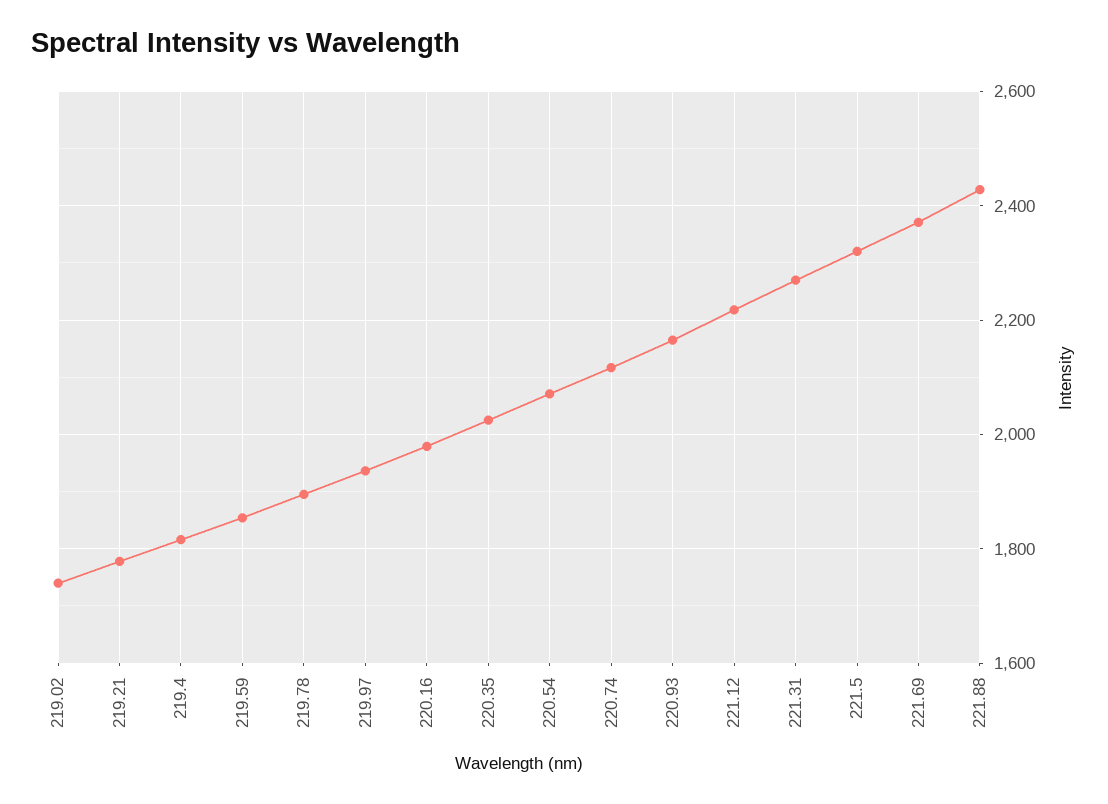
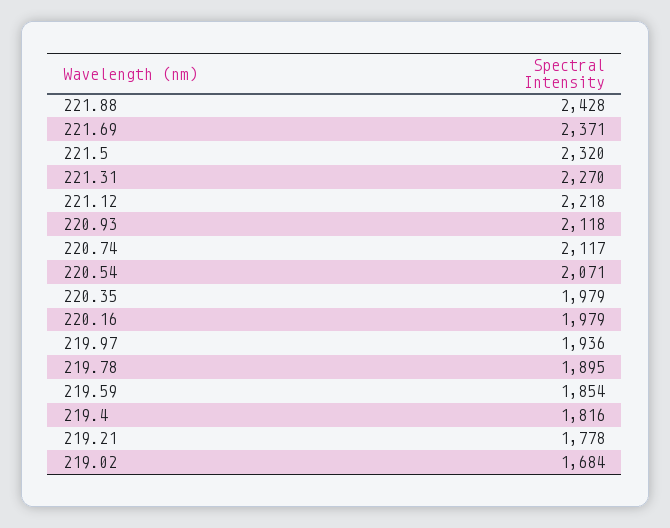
  {
-   "219.02": 1740,
+   "219.02": 1684,
    "219.21": 1778,
    "219.4": 1816,
    "219.59": 1854,
    "219.78": 1895,
    "219.97": 1936,
    "220.16": 1979,
-   "220.35": 2020,
+   "220.35": 1979,
    "220.54": 2071,
    "220.74": 2117,
-   "220.93": 2160,
+   "220.93": 2118,
    "221.12": 2218,
    "221.31": 2270,
    "221.5": 2320,
    "221.69": 2371,
    "221.88": 2428
  }

